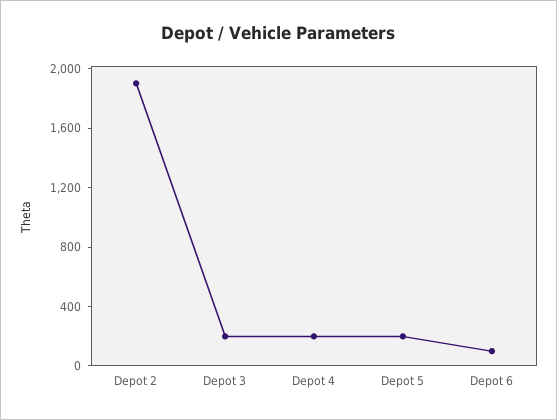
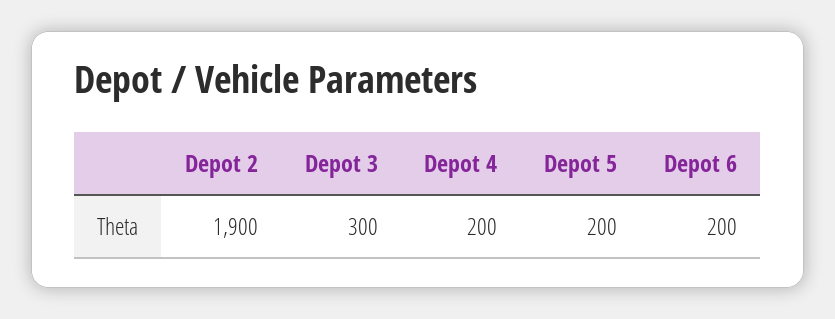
  {
    "Depot 2": 1900,
-   "Depot 3": 200,
+   "Depot 3": 300,
    "Depot 4": 200,
    "Depot 5": 200,
-   "Depot 6": 100
+   "Depot 6": 200
  }

